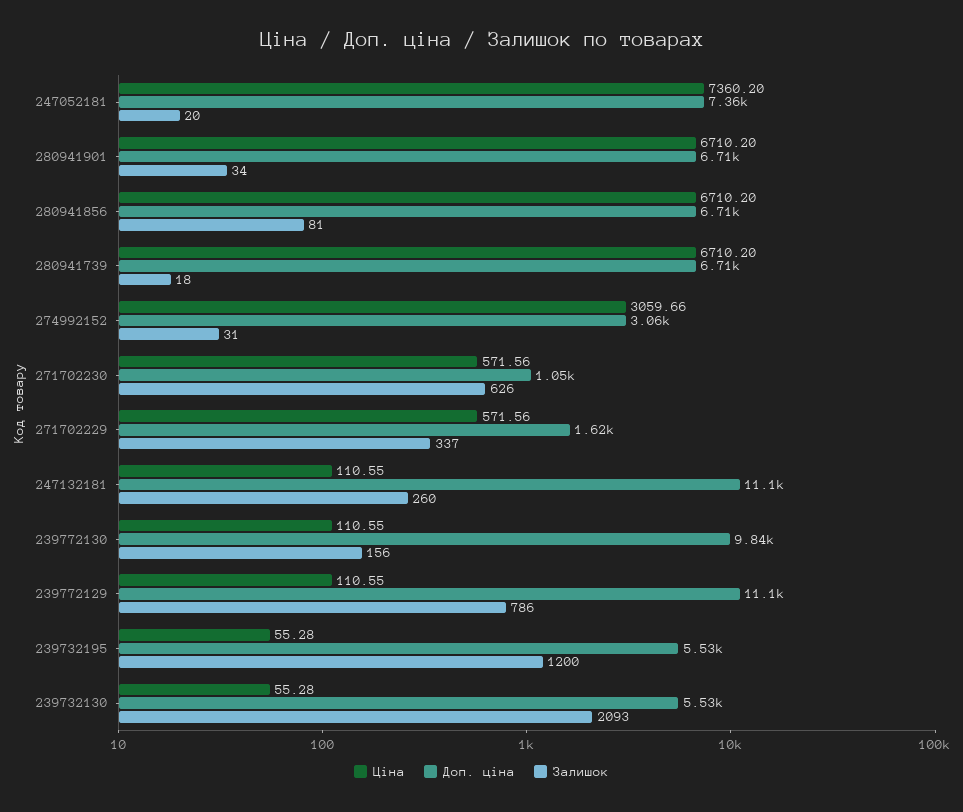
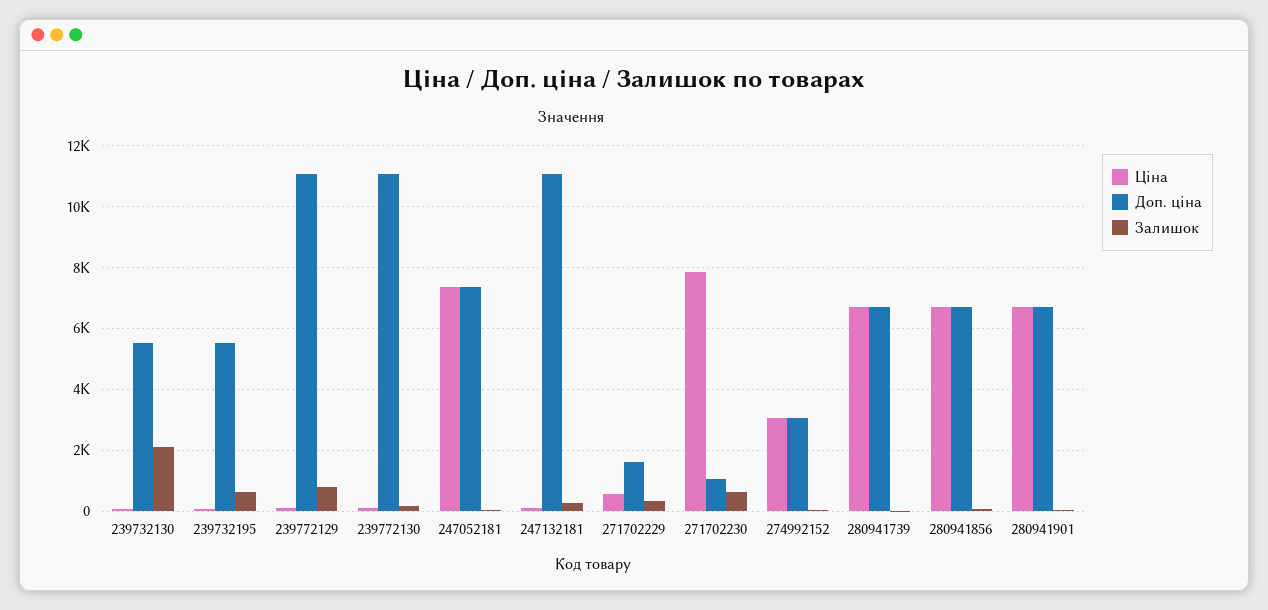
  {
    "Ціна": {
      "247052181": 7360.2,
      "280941901": 6710.2,
      "280941856": 6710.2,
      "280941739": 6710.2,
      "274992152": 3059.66,
-     "271702230": 571.56,
+     "271702230": 7800,
      "271702229": 571.56,
      "247132181": 110.55,
      "239772130": 110.55,
      "239772129": 110.55,
      "239732195": 55.28,
      "239732130": 55.28
    },
    "Доп. ціна": {
      "247052181": 7360,
      "280941901": 6710,
      "280941856": 6710,
      "280941739": 6710,
      "274992152": 3060,
      "271702230": 1050,
      "271702229": 1620,
      "247132181": 11100,
-     "239772130": 9840,
+     "239772130": 11000,
      "239772129": 11100,
      "239732195": 5530,
      "239732130": 5530
    },
    "Залишок": {
      "247052181": 20,
      "280941901": 34,
      "280941856": 81,
      "280941739": 18,
      "274992152": 31,
      "271702230": 626,
      "271702229": 337,
      "247132181": 260,
      "239772130": 156,
      "239772129": 786,
-     "239732195": 1200,
+     "239732195": 600,
      "239732130": 2093
    }
  }

